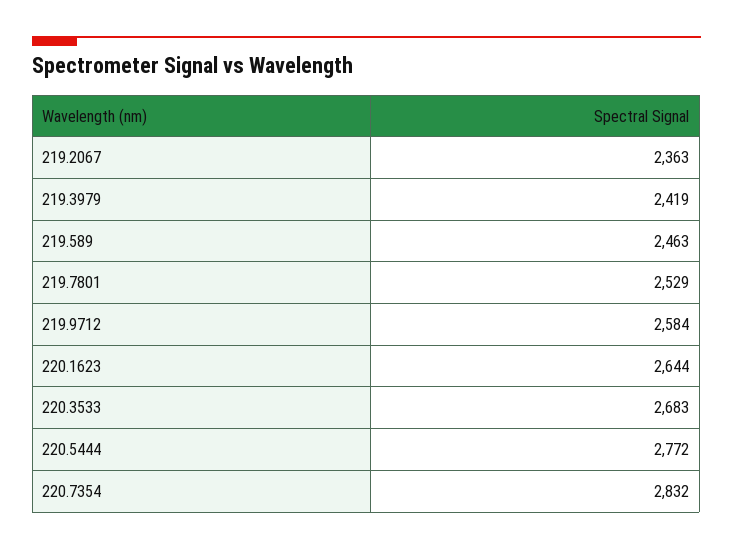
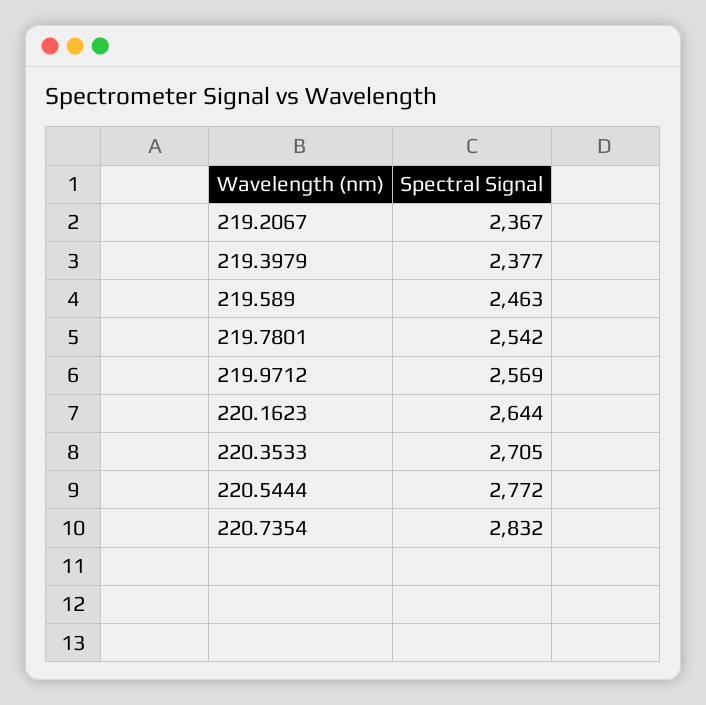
  {
-   "219.2067": 2363,
+   "219.2067": 2367,
-   "219.3979": 2419,
+   "219.3979": 2377,
    "219.589": 2463,
-   "219.7801": 2529,
+   "219.7801": 2542,
-   "219.9712": 2584,
+   "219.9712": 2569,
    "220.1623": 2644,
-   "220.3533": 2683,
+   "220.3533": 2705,
    "220.5444": 2772,
    "220.7354": 2832
  }

